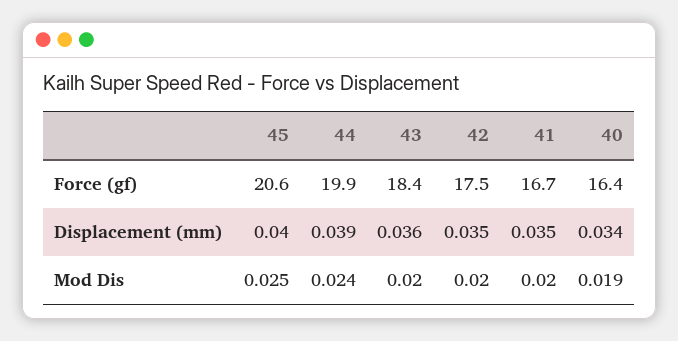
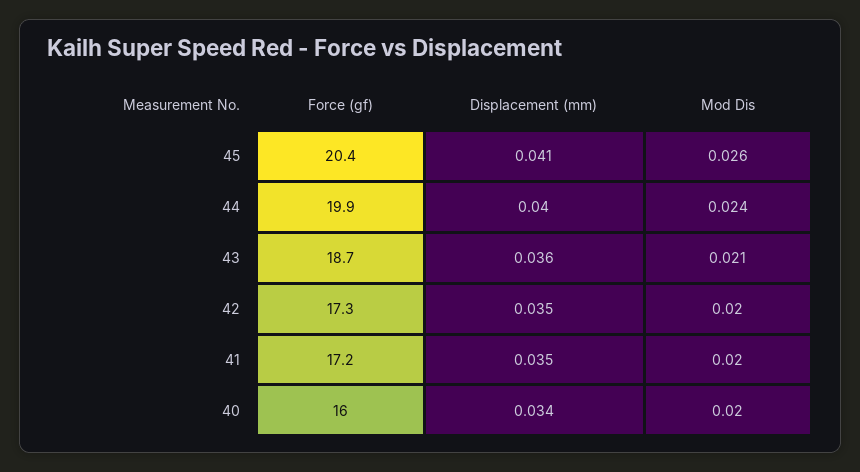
  {
    "45": {
-     "Force (gf)": 20.6,
+     "Force (gf)": 20.4,
-     "Displacement (mm)": 0.04,
+     "Displacement (mm)": 0.041,
-     "Mod Dis": 0.025
+     "Mod Dis": 0.026
    },
    "44": {
      "Force (gf)": 19.9,
-     "Displacement (mm)": 0.039,
+     "Displacement (mm)": 0.04,
      "Mod Dis": 0.024
    },
    "43": {
-     "Force (gf)": 18.4,
+     "Force (gf)": 18.7,
      "Displacement (mm)": 0.036,
-     "Mod Dis": 0.02
+     "Mod Dis": 0.021
    },
    "42": {
-     "Force (gf)": 17.5,
+     "Force (gf)": 17.3,
      "Displacement (mm)": 0.035,
      "Mod Dis": 0.02
    },
    "41": {
-     "Force (gf)": 16.7,
+     "Force (gf)": 17.2,
      "Displacement (mm)": 0.035,
      "Mod Dis": 0.02
    },
    "40": {
-     "Force (gf)": 16.4,
+     "Force (gf)": 16,
      "Displacement (mm)": 0.034,
-     "Mod Dis": 0.019
+     "Mod Dis": 0.02
    }
  }

